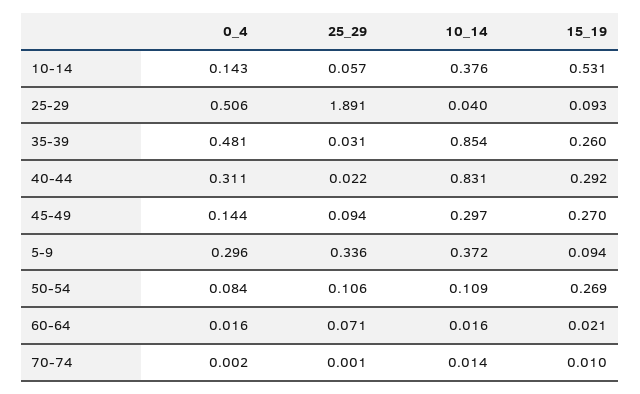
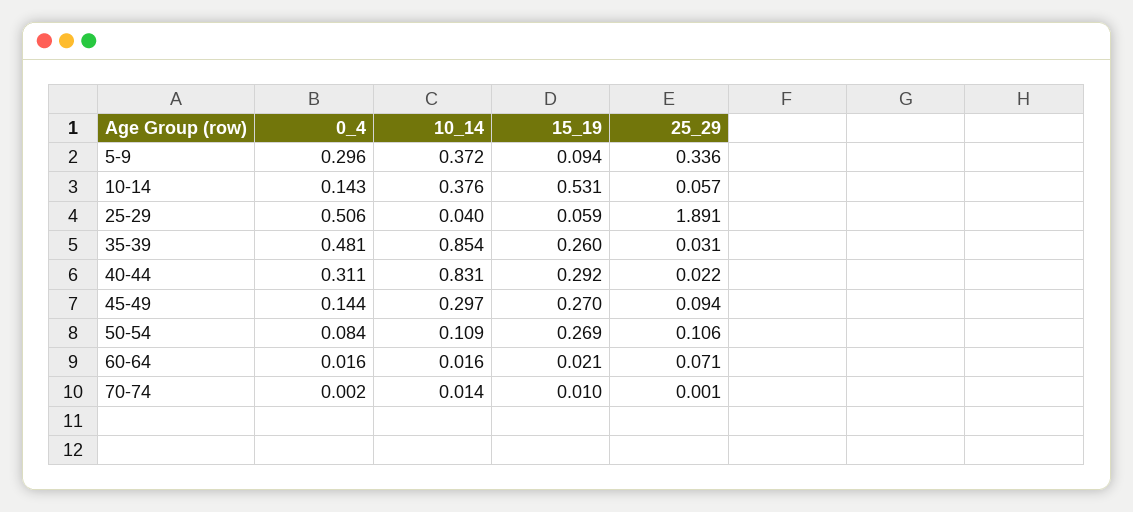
  {
    "0_4": {
      "10-14": 0.143,
      "25-29": 0.506,
      "35-39": 0.481,
      "40-44": 0.311,
      "45-49": 0.144,
      "5-9": 0.296,
      "50-54": 0.084,
      "60-64": 0.016,
      "70-74": 0.002
    },
    "25_29": {
      "10-14": 0.057,
      "25-29": 1.891,
      "35-39": 0.031,
      "40-44": 0.022,
      "45-49": 0.094,
      "5-9": 0.336,
      "50-54": 0.106,
      "60-64": 0.071,
      "70-74": 0.001
    },
    "10_14": {
      "10-14": 0.376,
      "25-29": 0.04,
      "35-39": 0.854,
      "40-44": 0.831,
      "45-49": 0.297,
      "5-9": 0.372,
      "50-54": 0.109,
      "60-64": 0.016,
      "70-74": 0.014
    },
    "15_19": {
      "10-14": 0.531,
-     "25-29": 0.093,
+     "25-29": 0.059,
      "35-39": 0.26,
      "40-44": 0.292,
      "45-49": 0.27,
      "5-9": 0.094,
      "50-54": 0.269,
      "60-64": 0.021,
      "70-74": 0.01
    }
  }

